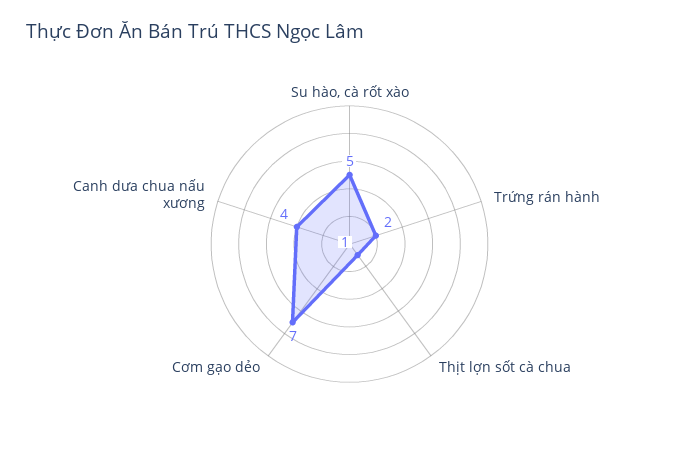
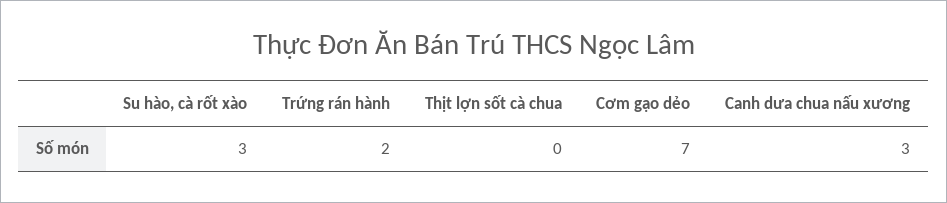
  {
-   "Su hào, cà rốt xào": 5,
+   "Su hào, cà rốt xào": 3,
    "Trứng rán hành": 2,
-   "Thịt lợn sốt cà chua": 1,
+   "Thịt lợn sốt cà chua": 0,
    "Cơm gạo dẻo": 7,
-   "Canh dưa chua nấu xương": 4
+   "Canh dưa chua nấu xương": 3
  }

